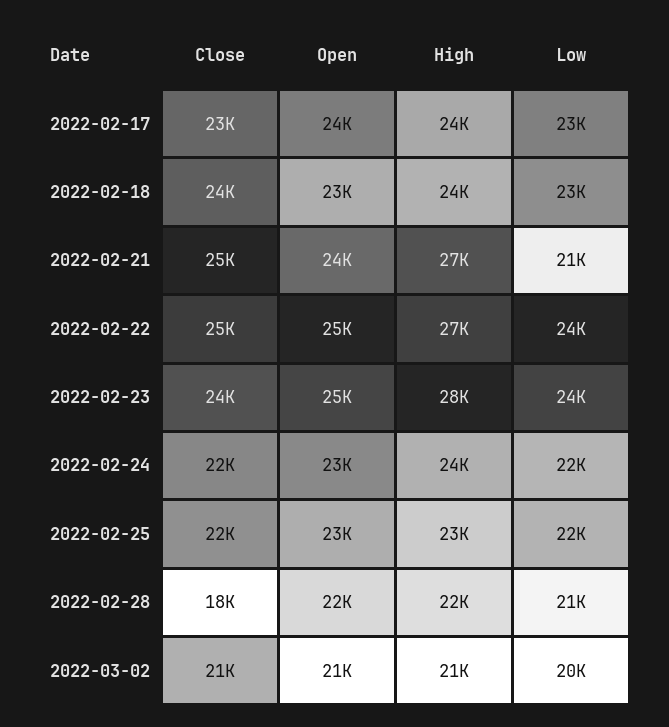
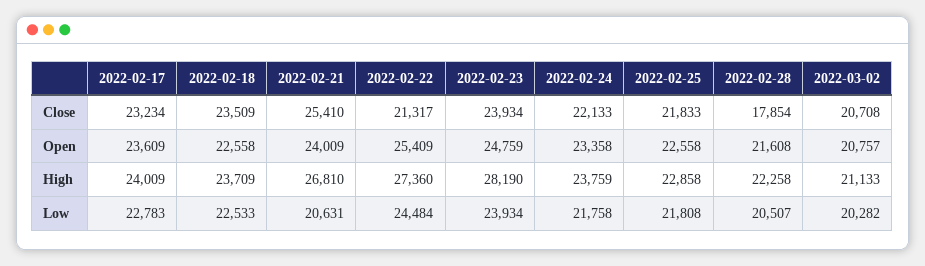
  {
    "Close": {
      "2022-02-17": 23234,
      "2022-02-18": 23509,
      "2022-02-21": 25410,
-     "2022-02-22": 25000,
+     "2022-02-22": 21317,
      "2022-02-23": 23934,
      "2022-02-24": 22133,
      "2022-02-25": 21833,
      "2022-02-28": 17854,
      "2022-03-02": 20708
    },
    "Open": {
      "2022-02-17": 23609,
      "2022-02-18": 22558,
      "2022-02-21": 24009,
      "2022-02-22": 25409,
      "2022-02-23": 24759,
      "2022-02-24": 23358,
      "2022-02-25": 22558,
      "2022-02-28": 21608,
      "2022-03-02": 20757
    },
    "High": {
      "2022-02-17": 24009,
      "2022-02-18": 23709,
      "2022-02-21": 26810,
      "2022-02-22": 27360,
      "2022-02-23": 28190,
      "2022-02-24": 23759,
      "2022-02-25": 22858,
      "2022-02-28": 22258,
      "2022-03-02": 21133
    },
    "Low": {
      "2022-02-17": 22783,
      "2022-02-18": 22533,
      "2022-02-21": 20631,
      "2022-02-22": 24484,
      "2022-02-23": 23934,
      "2022-02-24": 21758,
      "2022-02-25": 21808,
      "2022-02-28": 20507,
      "2022-03-02": 20282
    }
  }

